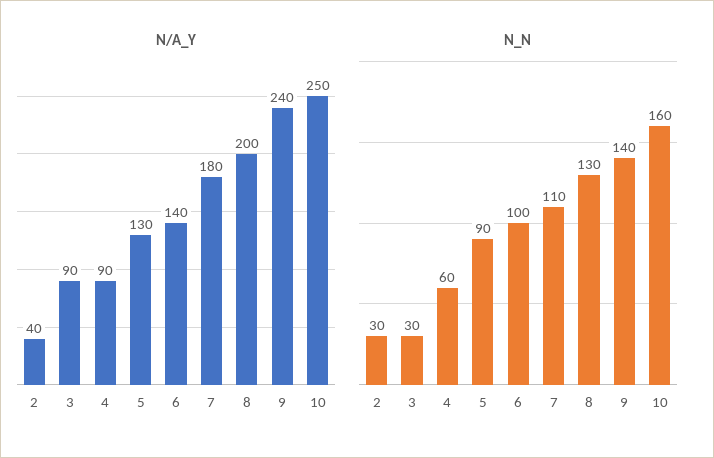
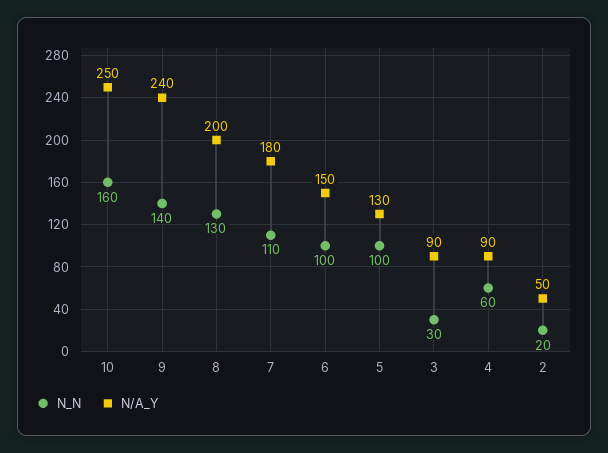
  {
    "N/A_Y": {
-     "2": 40,
+     "2": 50,
      "3": 90,
      "4": 90,
      "5": 130,
-     "6": 140,
+     "6": 150,
      "7": 180,
      "8": 200,
      "9": 240,
      "10": 250
    },
    "N_N": {
-     "2": 30,
+     "2": 20,
      "3": 30,
      "4": 60,
-     "5": 90,
+     "5": 100,
      "6": 100,
      "7": 110,
      "8": 130,
      "9": 140,
      "10": 160
    }
  }

